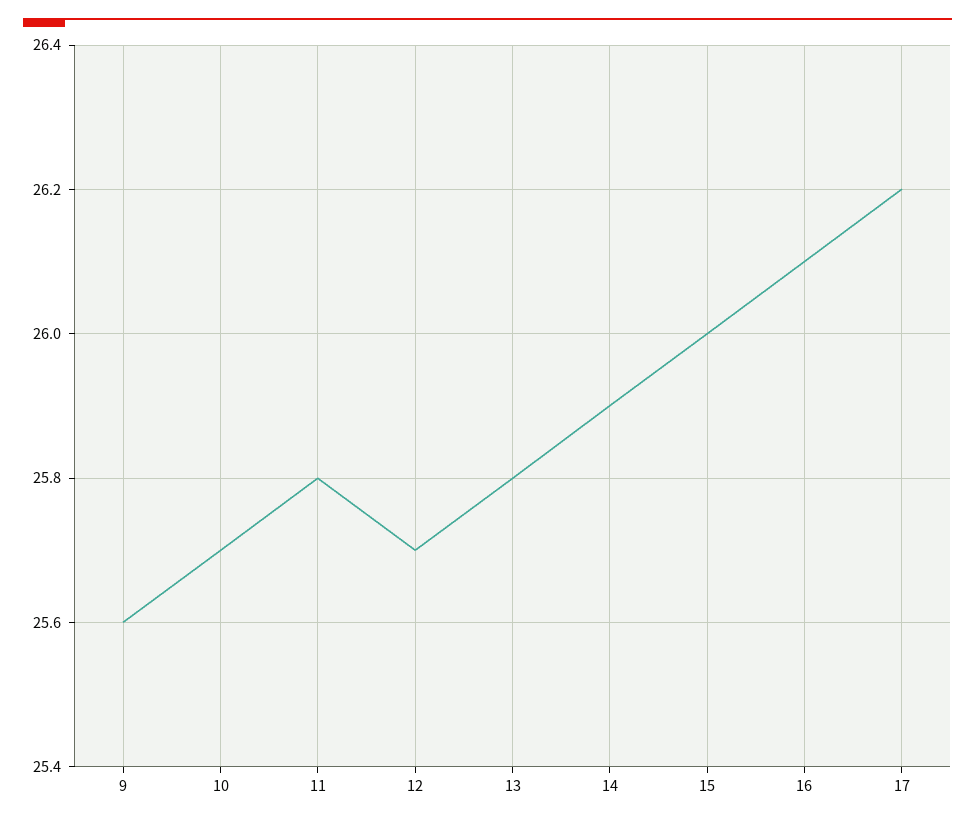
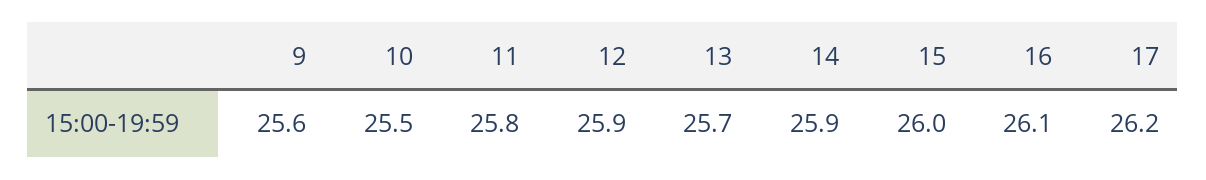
  {
    "9": 25.6,
-   "10": 25.7,
+   "10": 25.5,
    "11": 25.8,
-   "12": 25.7,
+   "12": 25.9,
-   "13": 25.8,
+   "13": 25.7,
    "14": 25.9,
    "15": 26,
    "16": 26.1,
    "17": 26.2
  }

